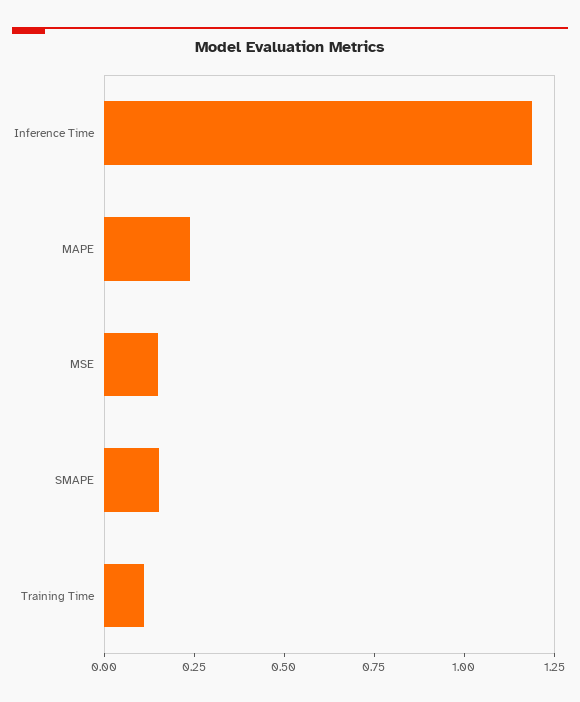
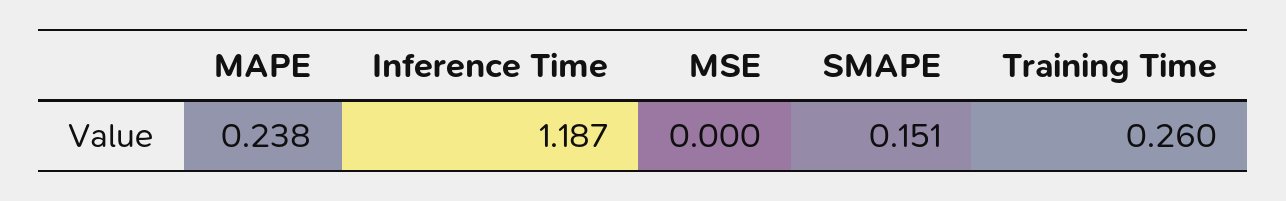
  {
    "Inference Time": 1.187,
    "MAPE": 0.238,
-   "MSE": 0.15,
+   "MSE": 0,
    "SMAPE": 0.151,
-   "Training Time": 0.1
+   "Training Time": 0.26
  }

